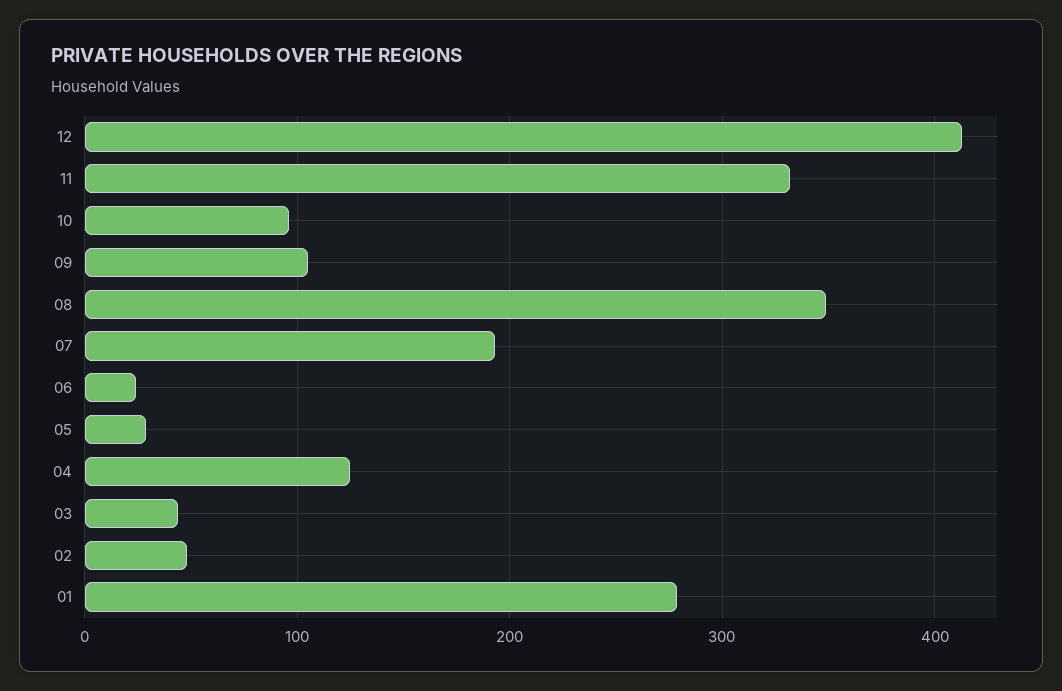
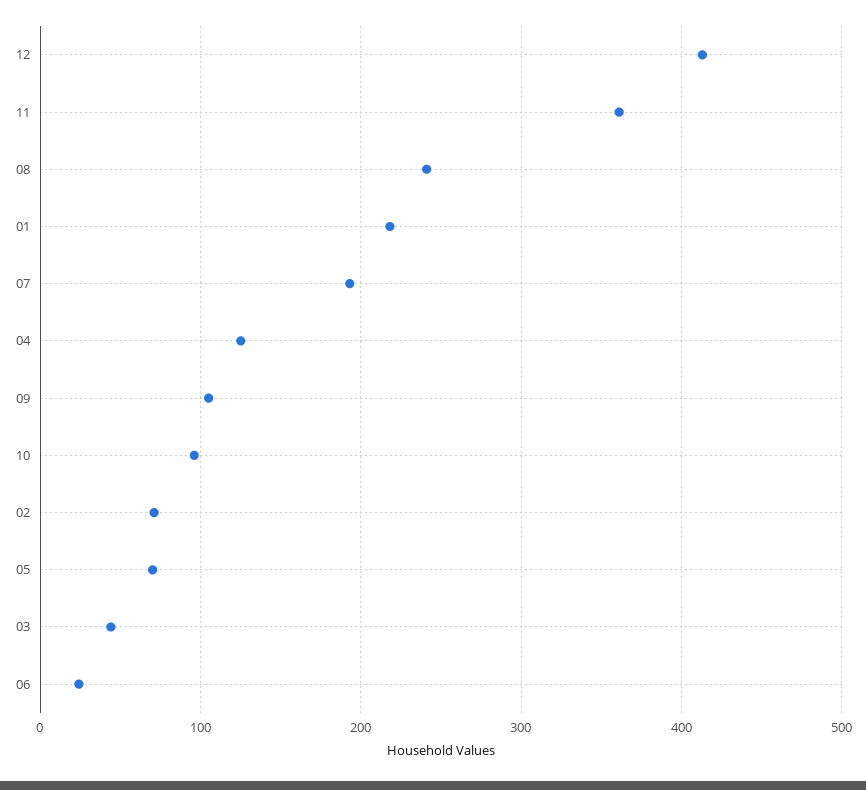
  {
    "12": 410,
-   "11": 330,
+   "11": 360,
    "10": 100,
    "09": 110,
-   "08": 350,
+   "08": 240,
    "07": 190,
    "06": 20,
-   "05": 30,
+   "05": 70,
    "04": 130,
    "03": 40,
-   "02": 50,
+   "02": 70,
-   "01": 280
+   "01": 220
  }

